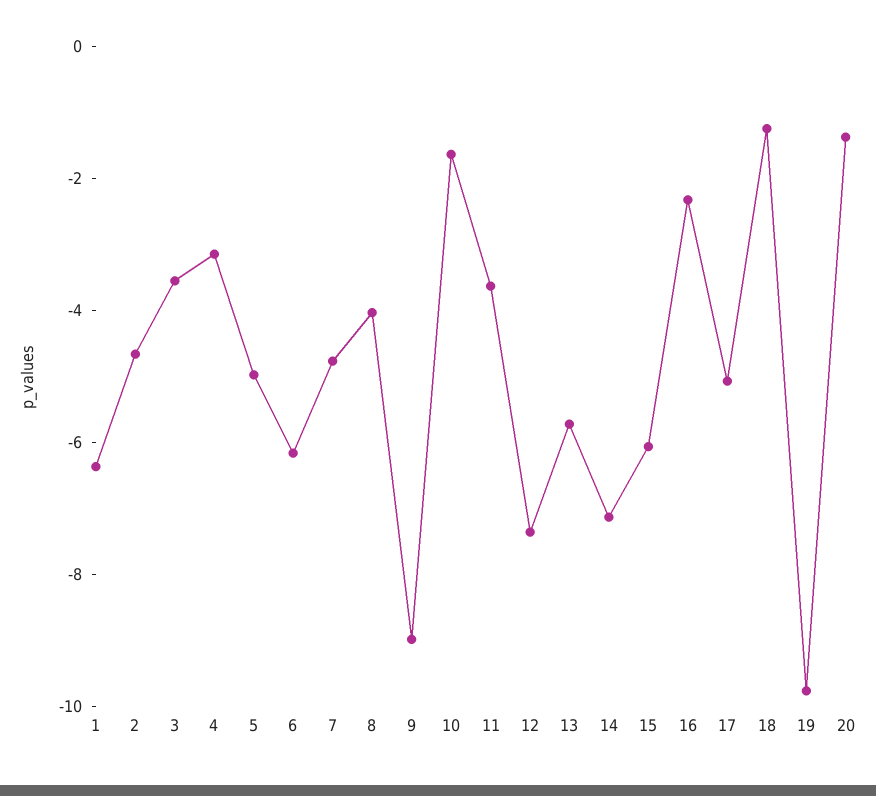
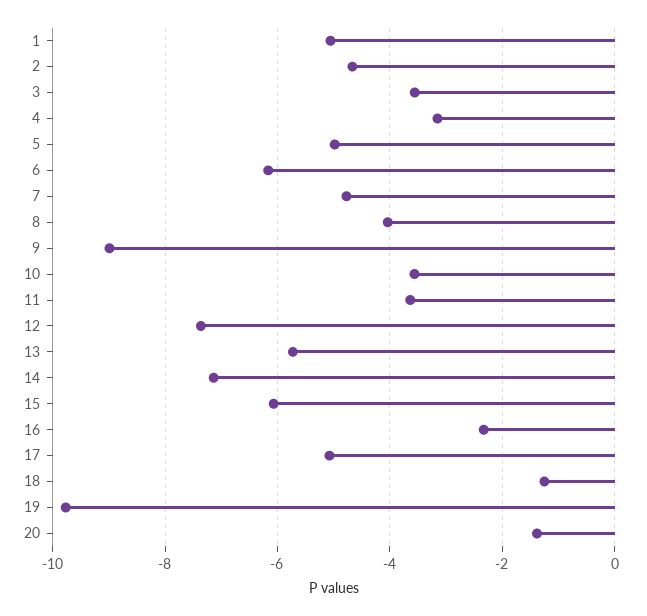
  {
-   "1": -6.5,
+   "1": -5,
    "2": -4.6,
    "3": -3.6,
    "4": -3.2,
    "5": -5,
    "6": -6.2,
    "7": -4.8,
    "8": -4,
    "9": -9,
-   "10": -1.5,
+   "10": -3.6,
    "11": -3.6,
    "12": -7.4,
    "13": -5.8,
    "14": -7.2,
    "15": -6,
    "16": -2.4,
    "17": -5,
    "18": -1.2,
    "19": -9.8,
    "20": -1.4
  }

